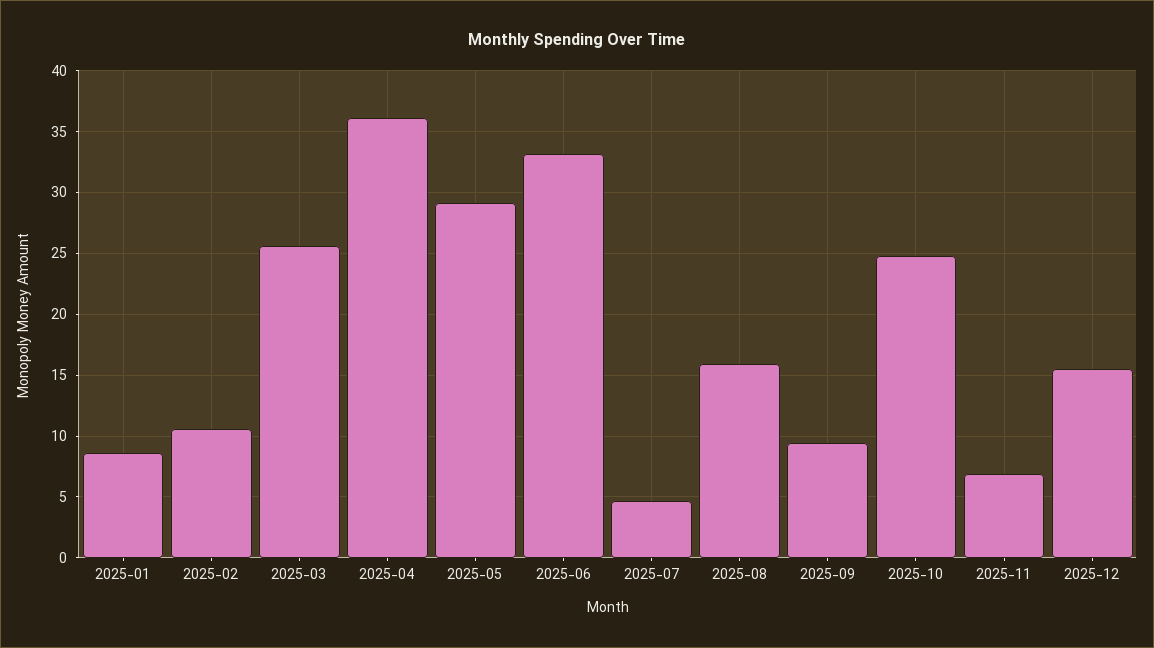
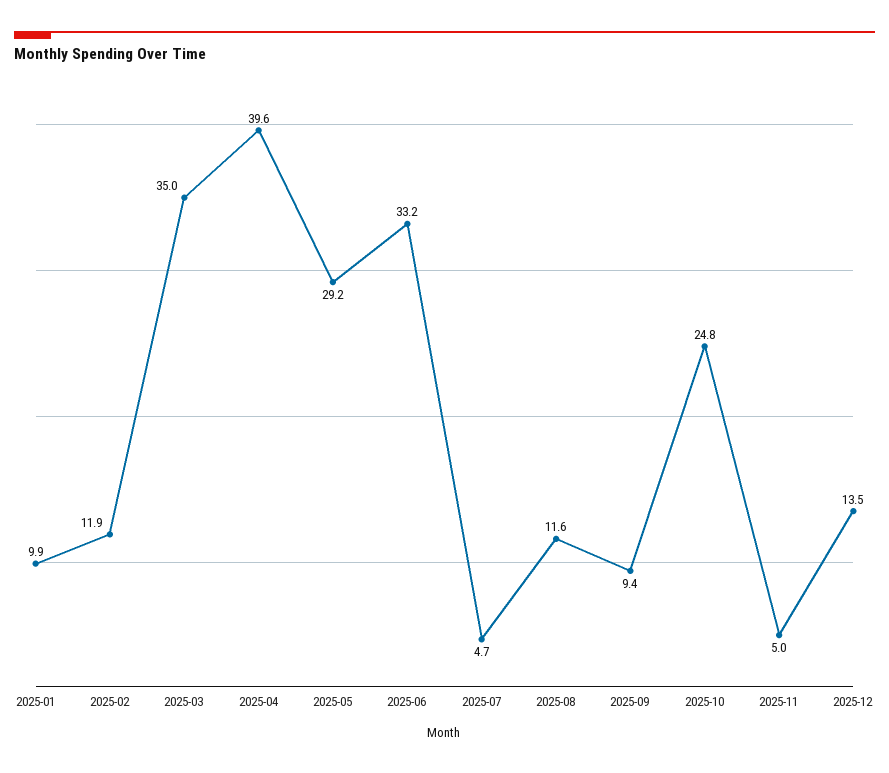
  {
-   "2025-01": 8.5,
+   "2025-01": 9.9,
-   "2025-02": 10.5,
+   "2025-02": 11.9,
-   "2025-03": 25.5,
+   "2025-03": 35,
-   "2025-04": 36,
+   "2025-04": 39.6,
    "2025-05": 29.2,
    "2025-06": 33.2,
    "2025-07": 4.7,
-   "2025-08": 16,
+   "2025-08": 11.6,
    "2025-09": 9.4,
    "2025-10": 24.8,
-   "2025-11": 7,
+   "2025-11": 5,
-   "2025-12": 15.5
+   "2025-12": 13.5
  }

